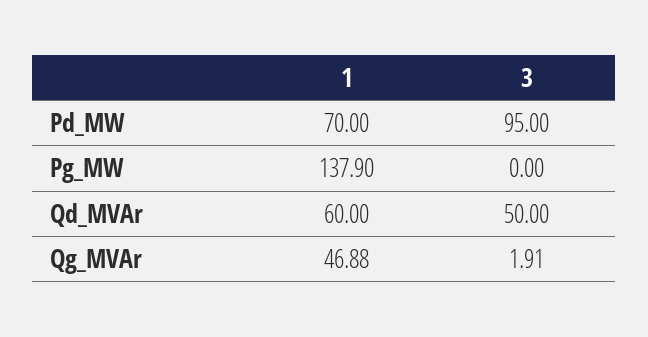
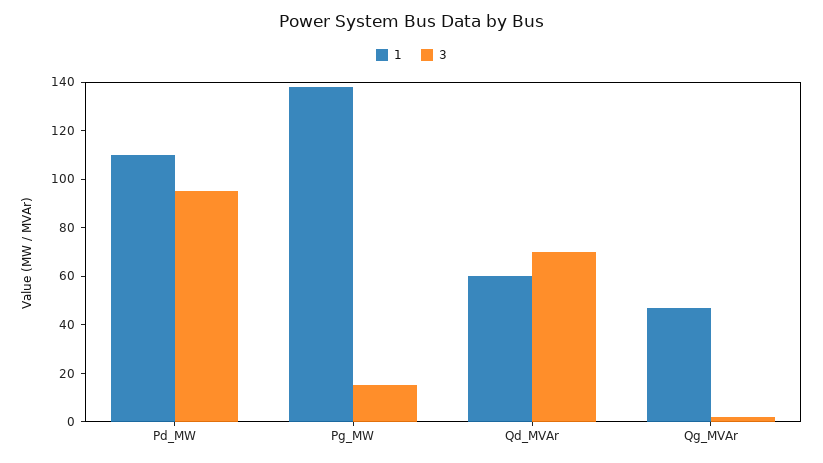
  {
    "1": {
-     "Pd_MW": 70,
+     "Pd_MW": 110,
      "Pg_MW": 137.9,
      "Qd_MVAr": 60,
      "Qg_MVAr": 46.88
    },
    "3": {
      "Pd_MW": 95,
-     "Pg_MW": 0,
+     "Pg_MW": 15,
-     "Qd_MVAr": 50,
+     "Qd_MVAr": 70,
      "Qg_MVAr": 1.91
    }
  }

